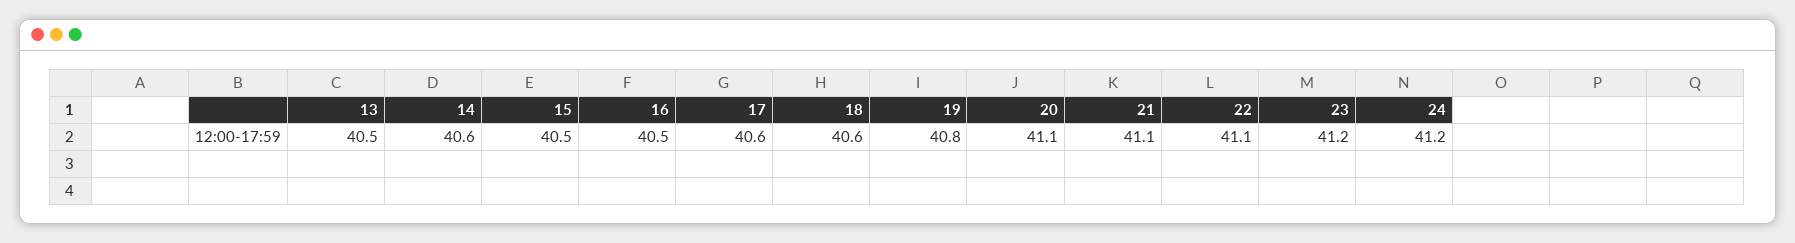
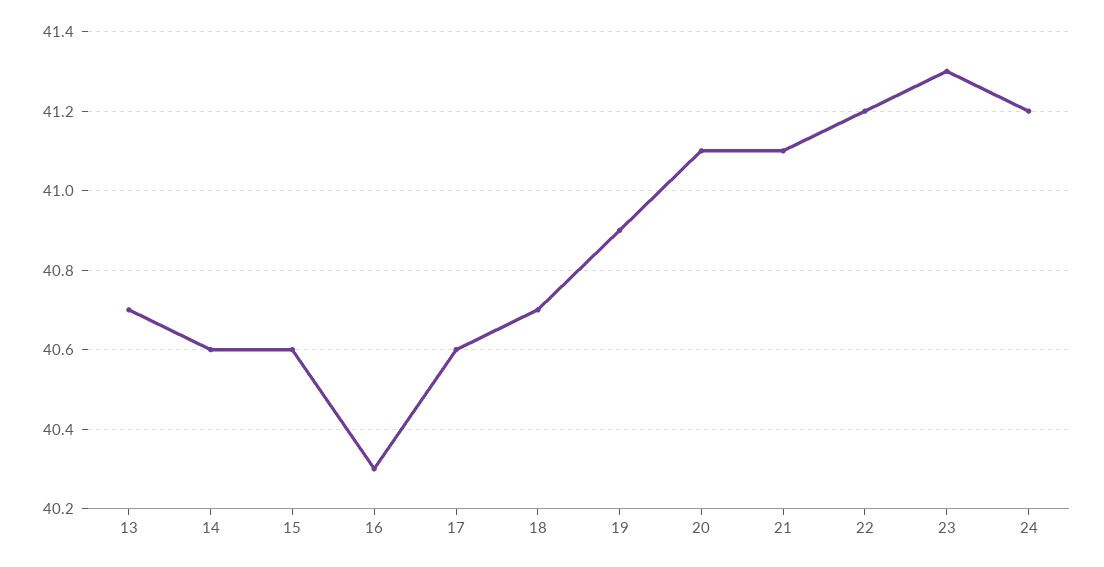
  {
-   "13": 40.5,
+   "13": 40.7,
    "14": 40.6,
-   "15": 40.5,
+   "15": 40.6,
-   "16": 40.5,
+   "16": 40.3,
    "17": 40.6,
-   "18": 40.6,
+   "18": 40.7,
-   "19": 40.8,
+   "19": 40.9,
    "20": 41.1,
    "21": 41.1,
-   "22": 41.1,
+   "22": 41.2,
-   "23": 41.2,
+   "23": 41.3,
    "24": 41.2
  }

